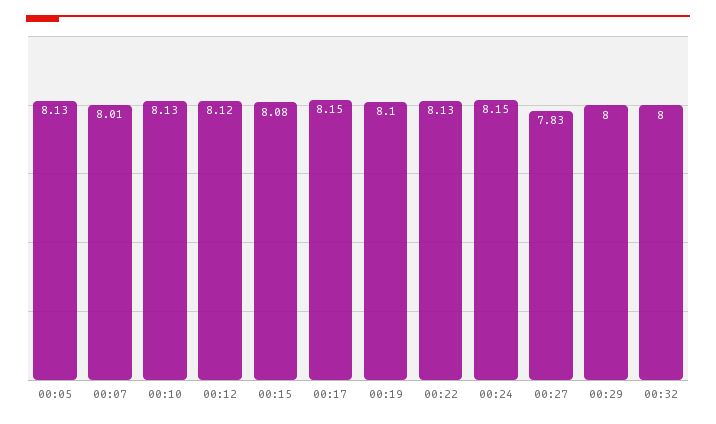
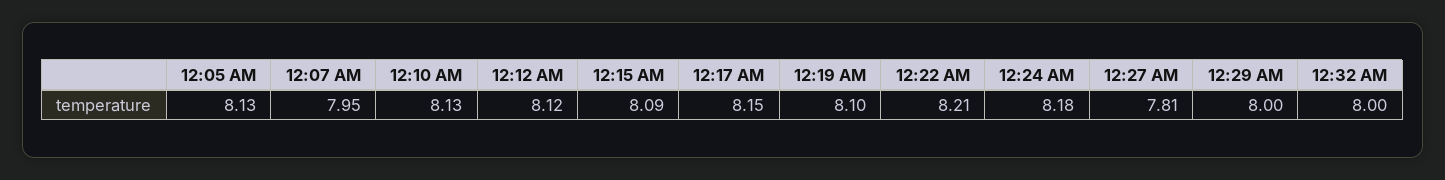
  {
    "00:05": 8.13,
-   "00:07": 8.01,
+   "00:07": 7.95,
    "00:10": 8.13,
    "00:12": 8.12,
-   "00:15": 8.08,
+   "00:15": 8.09,
    "00:17": 8.15,
    "00:19": 8.1,
-   "00:22": 8.13,
+   "00:22": 8.21,
-   "00:24": 8.15,
+   "00:24": 8.18,
-   "00:27": 7.83,
+   "00:27": 7.81,
    "00:29": 8,
    "00:32": 8
  }

